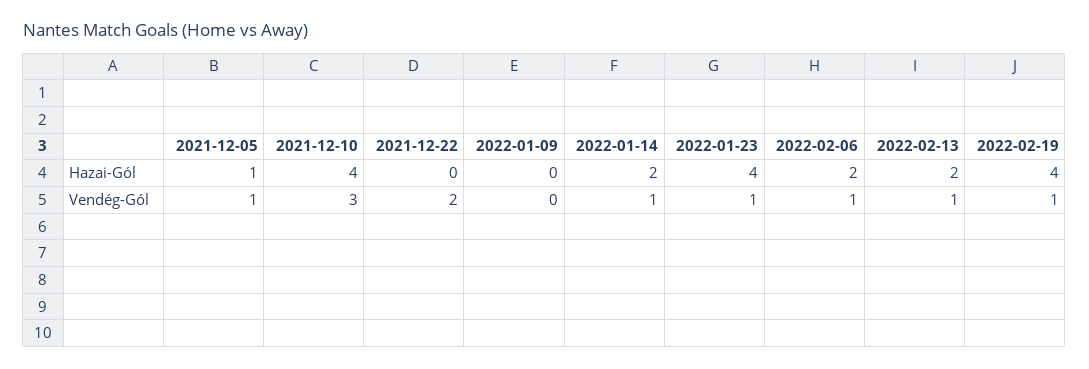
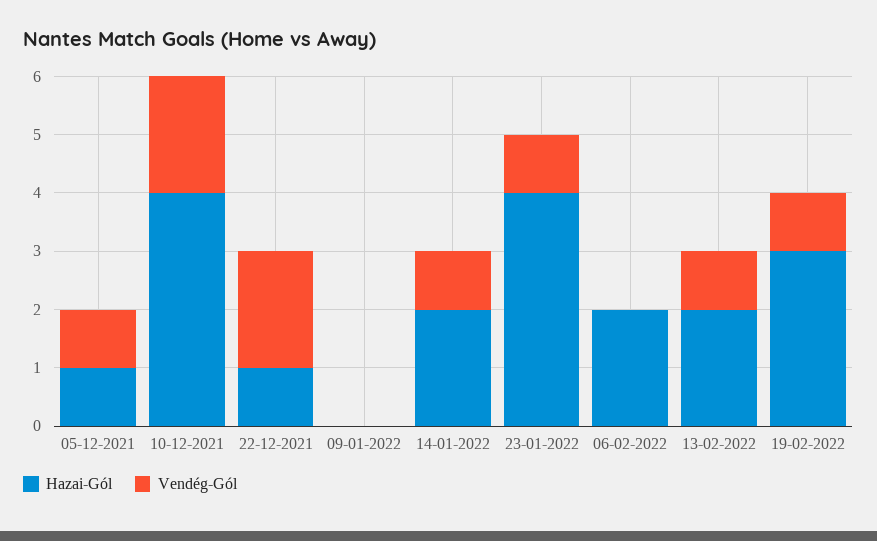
  {
    "Hazai-Gól": {
      "2021-12-05": 1,
      "2021-12-10": 4,
-     "2021-12-22": 0,
+     "2021-12-22": 1,
      "2022-01-09": 0,
      "2022-01-14": 2,
      "2022-01-23": 4,
      "2022-02-06": 2,
      "2022-02-13": 2,
-     "2022-02-19": 4
+     "2022-02-19": 3
    },
    "Vendég-Gól": {
      "2021-12-05": 1,
-     "2021-12-10": 3,
+     "2021-12-10": 2,
      "2021-12-22": 2,
      "2022-01-09": 0,
      "2022-01-14": 1,
      "2022-01-23": 1,
-     "2022-02-06": 1,
+     "2022-02-06": 0,
      "2022-02-13": 1,
      "2022-02-19": 1
    }
  }

